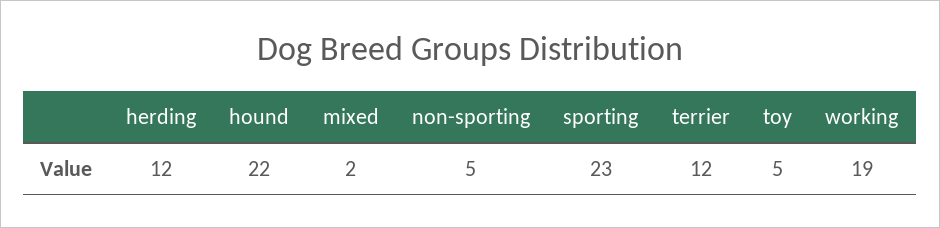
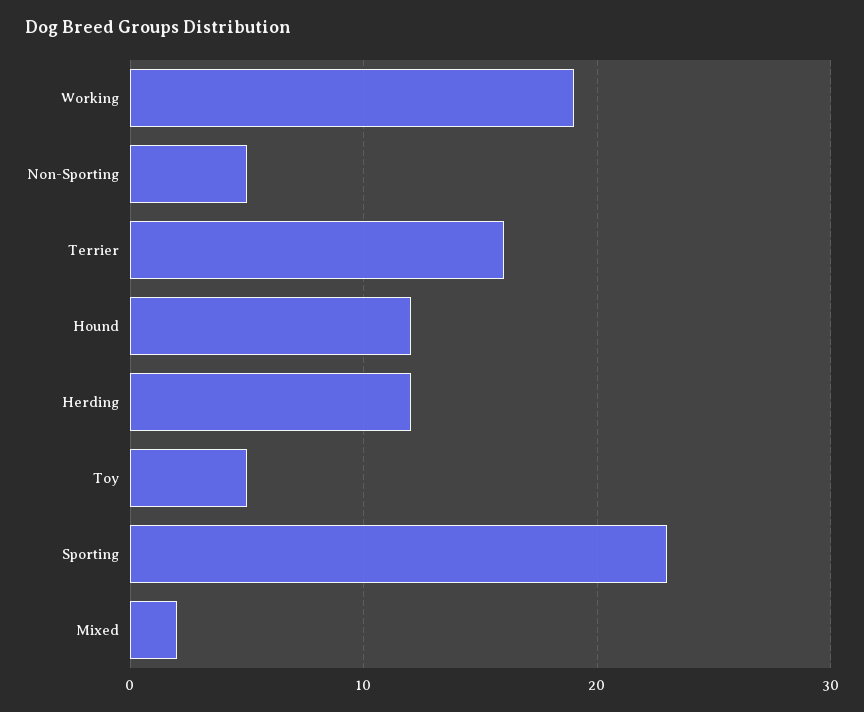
  {
    "herding": 12,
-   "hound": 22,
+   "hound": 12,
    "mixed": 2,
    "non-sporting": 5,
    "sporting": 23,
-   "terrier": 12,
+   "terrier": 16,
    "toy": 5,
    "working": 19
  }

